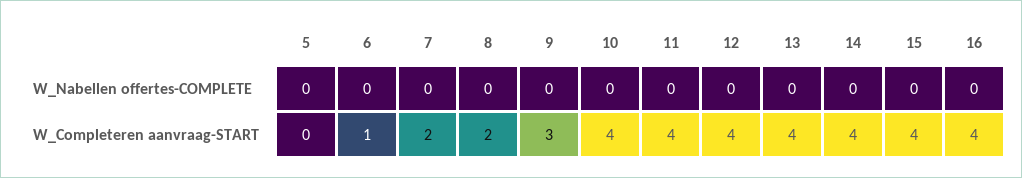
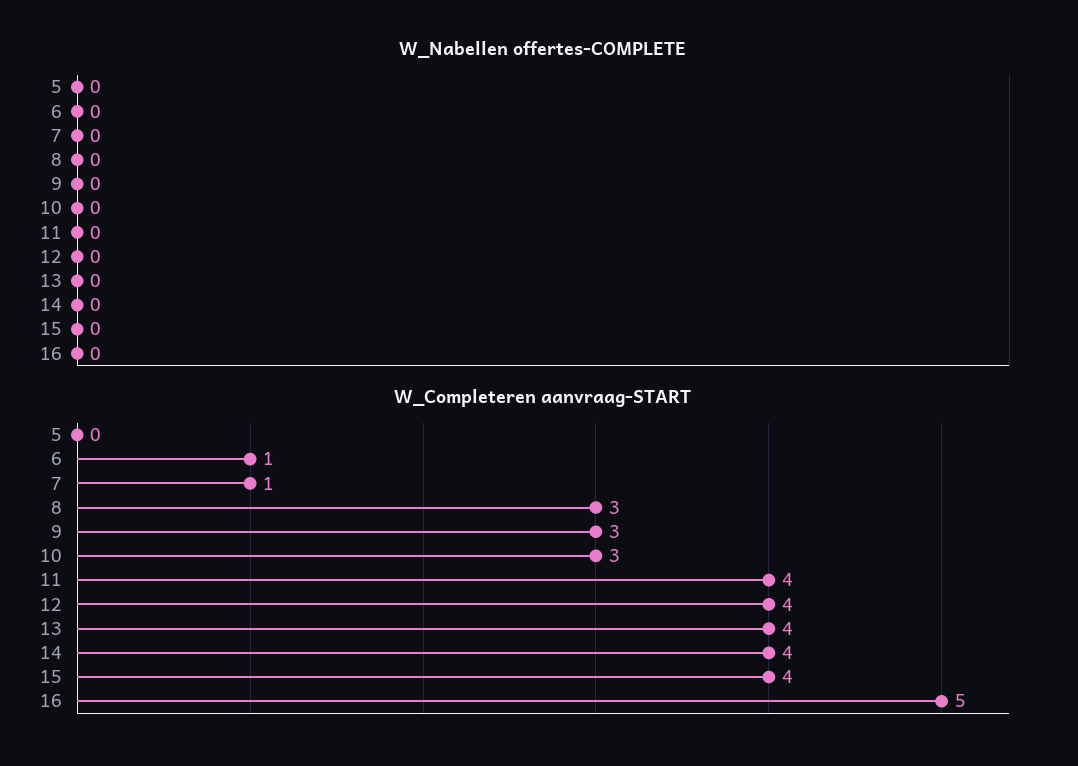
  {
    "W_Nabellen offertes-COMPLETE": {
      "5": 0,
      "6": 0,
      "7": 0,
      "8": 0,
      "9": 0,
      "10": 0,
      "11": 0,
      "12": 0,
      "13": 0,
      "14": 0,
      "15": 0,
      "16": 0
    },
    "W_Completeren aanvraag-START": {
      "5": 0,
      "6": 1,
-     "7": 2,
+     "7": 1,
-     "8": 2,
+     "8": 3,
      "9": 3,
-     "10": 4,
+     "10": 3,
      "11": 4,
      "12": 4,
      "13": 4,
      "14": 4,
      "15": 4,
-     "16": 4
+     "16": 5
    }
  }

